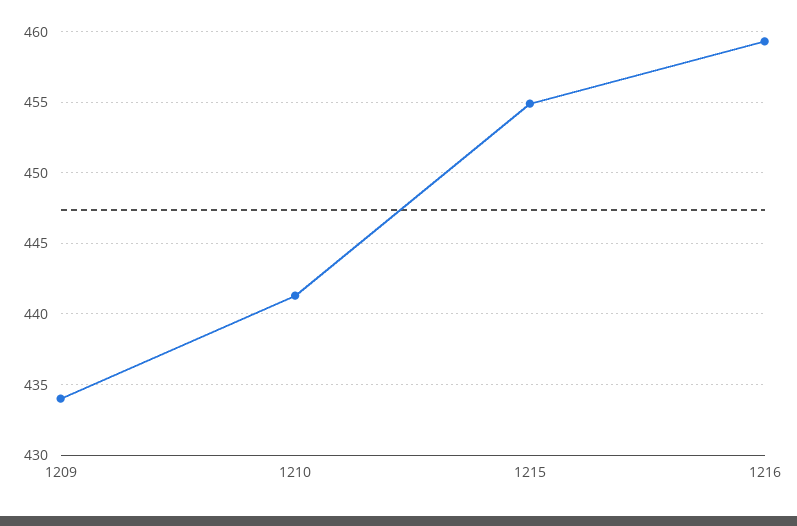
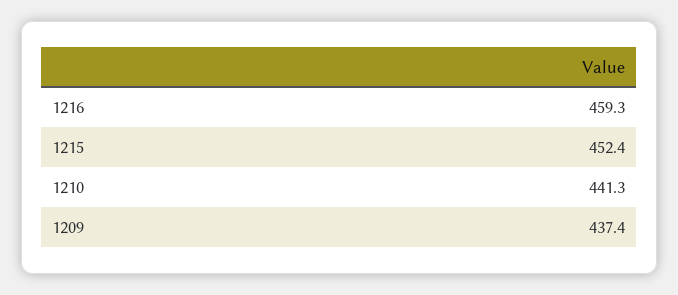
  {
-   "1209": 434,
+   "1209": 437.4,
    "1210": 441.3,
-   "1215": 455,
+   "1215": 452.4,
    "1216": 459.3
  }

